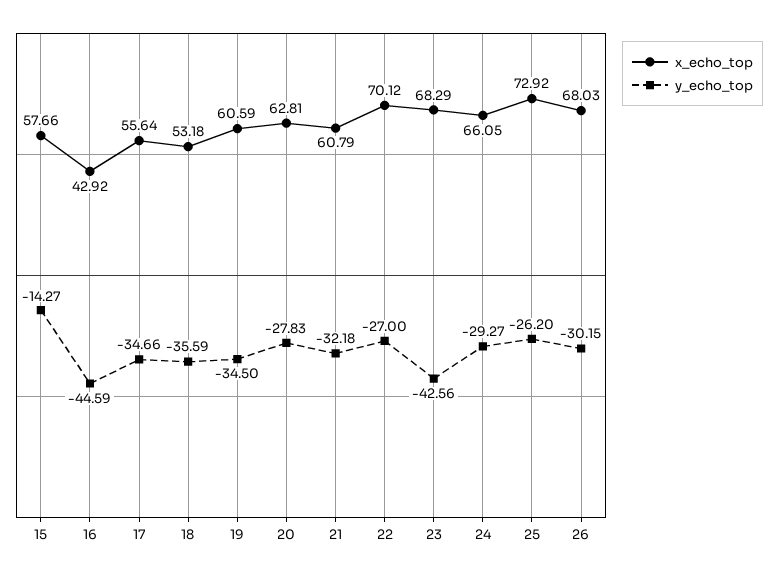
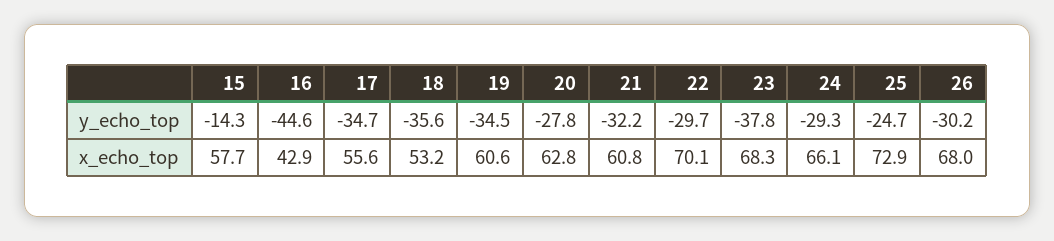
  {
    "x_echo_top": {
      "15": 57.66,
      "16": 42.92,
      "17": 55.64,
      "18": 53.18,
      "19": 60.59,
      "20": 62.81,
      "21": 60.79,
      "22": 70.12,
      "23": 68.29,
      "24": 66.05,
      "25": 72.92,
      "26": 68.03
    },
    "y_echo_top": {
      "15": -14.27,
      "16": -44.59,
      "17": -34.66,
      "18": -35.59,
      "19": -34.5,
      "20": -27.83,
      "21": -32.18,
-     "22": -27,
+     "22": -29.7,
-     "23": -42.56,
+     "23": -37.8,
      "24": -29.27,
-     "25": -26.2,
+     "25": -24.7,
      "26": -30.15
    }
  }

